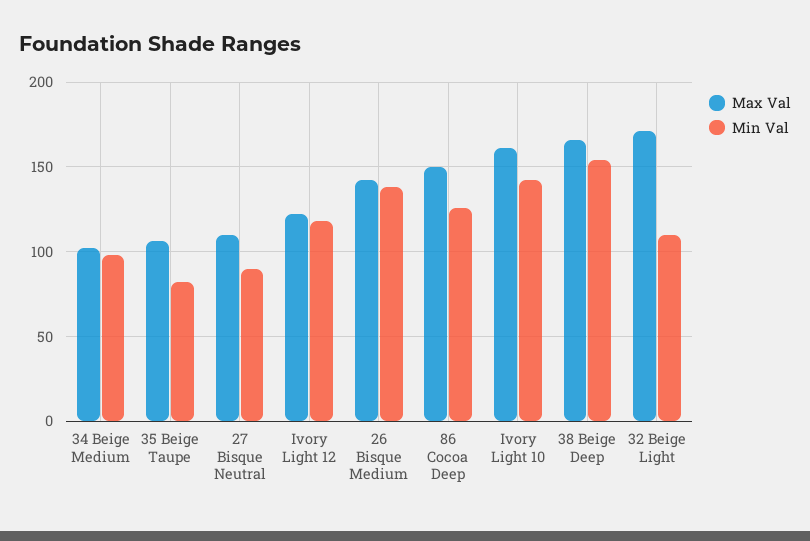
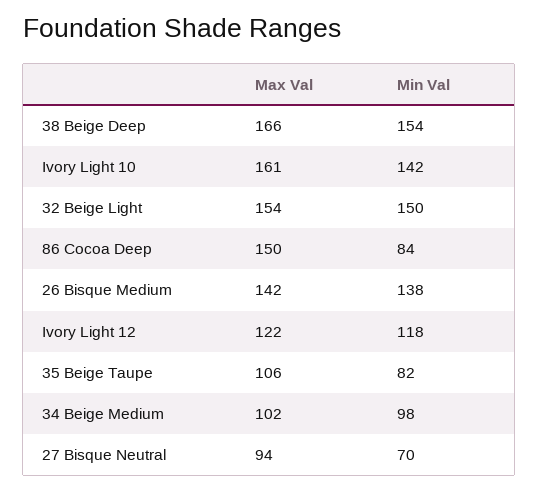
  {
    "Max Val": {
      "34 Beige Medium": 102,
      "35 Beige Taupe": 106,
-     "27 Bisque Neutral": 110,
+     "27 Bisque Neutral": 94,
      "Ivory Light 12": 122,
      "26 Bisque Medium": 142,
      "86 Cocoa Deep": 150,
      "Ivory Light 10": 161,
      "38 Beige Deep": 166,
-     "32 Beige Light": 170
+     "32 Beige Light": 154
    },
    "Min Val": {
      "34 Beige Medium": 98,
      "35 Beige Taupe": 82,
-     "27 Bisque Neutral": 90,
+     "27 Bisque Neutral": 70,
      "Ivory Light 12": 118,
      "26 Bisque Medium": 138,
-     "86 Cocoa Deep": 125,
+     "86 Cocoa Deep": 84,
      "Ivory Light 10": 142,
      "38 Beige Deep": 154,
-     "32 Beige Light": 110
+     "32 Beige Light": 150
    }
  }

